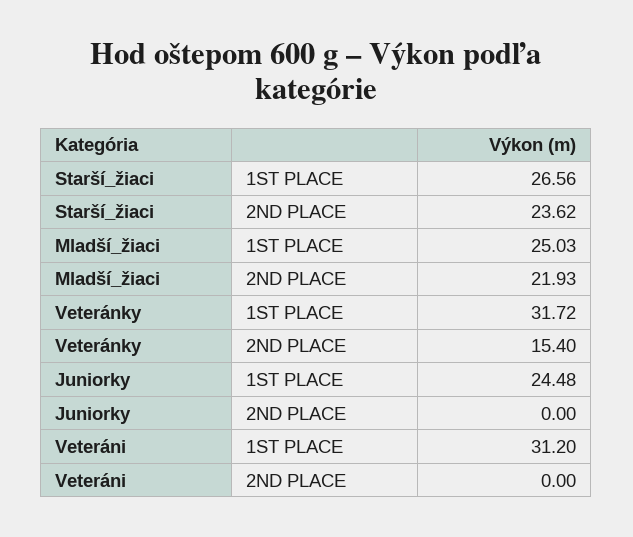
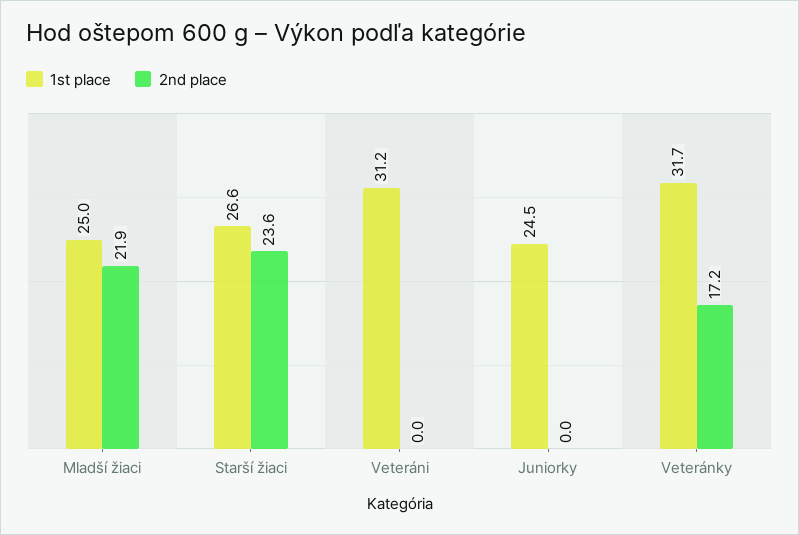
  {
    "1ST PLACE": {
      "Starší_žiaci": 26.56,
      "Mladší_žiaci": 25.03,
      "Veteránky": 31.72,
      "Juniorky": 24.48,
      "Veteráni": 31.2
    },
    "2ND PLACE": {
      "Starší_žiaci": 23.62,
      "Mladší_žiaci": 21.93,
-     "Veteránky": 15.4,
+     "Veteránky": 17.2,
      "Juniorky": 0,
      "Veteráni": 0
    }
  }

